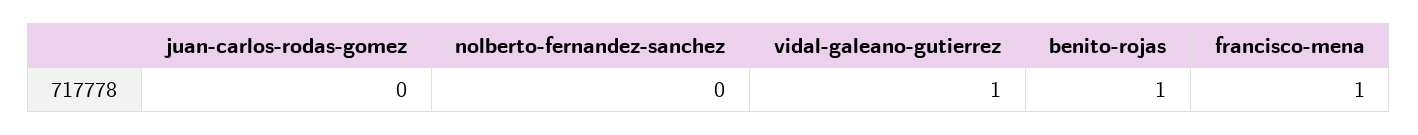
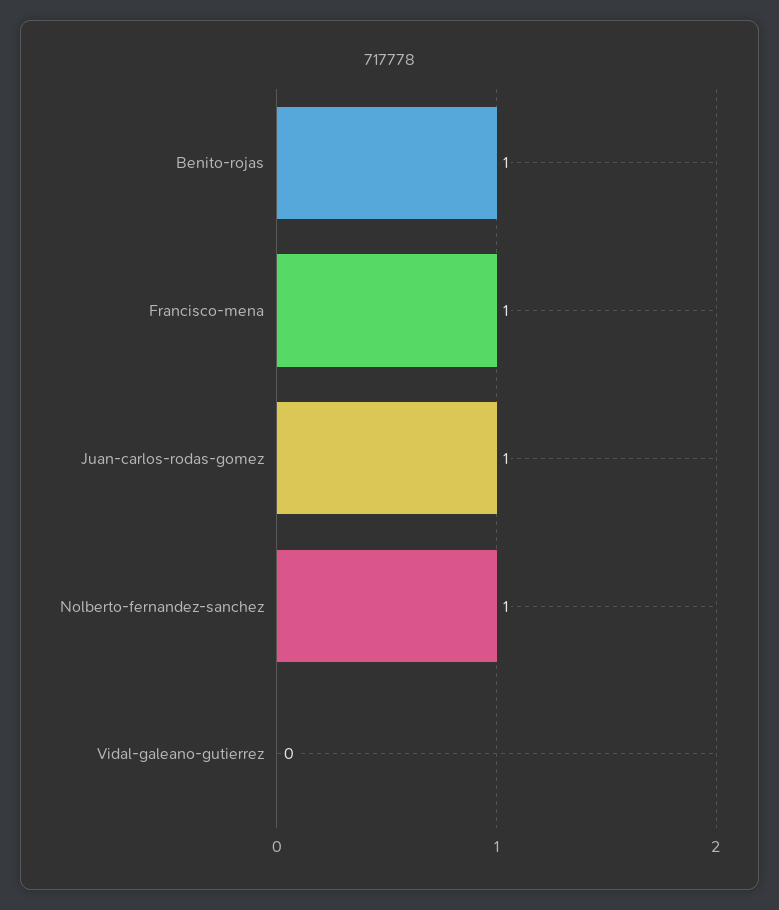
  {
-   "juan-carlos-rodas-gomez": 0,
+   "juan-carlos-rodas-gomez": 1,
-   "nolberto-fernandez-sanchez": 0,
+   "nolberto-fernandez-sanchez": 1,
-   "vidal-galeano-gutierrez": 1,
+   "vidal-galeano-gutierrez": 0,
    "benito-rojas": 1,
    "francisco-mena": 1
  }

